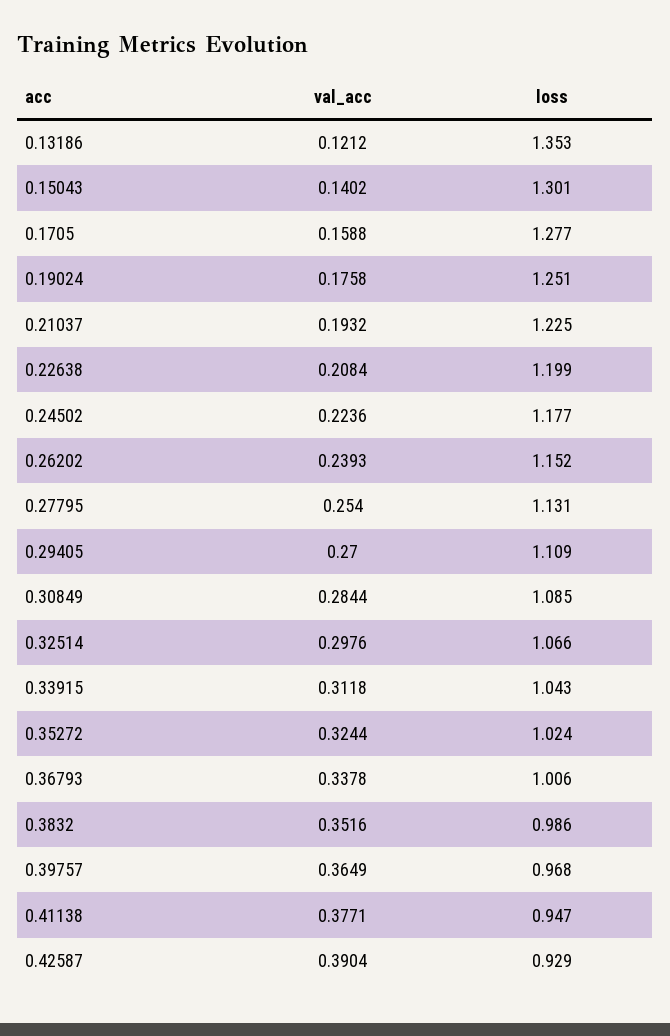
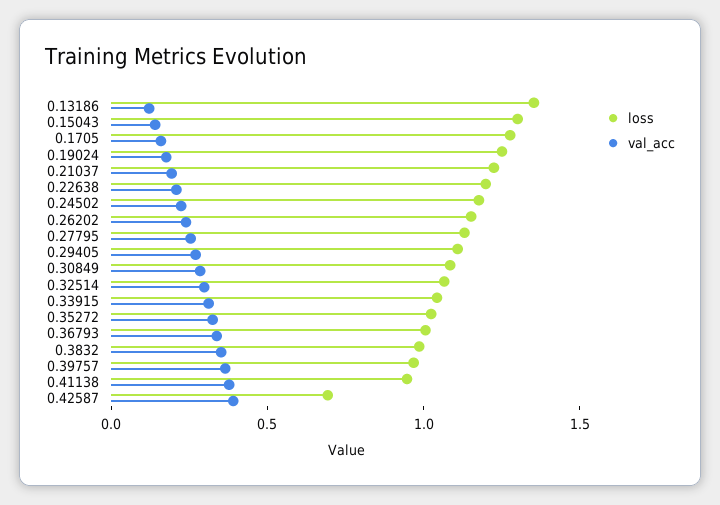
  {
    "val_acc": {
      "0.13186": 0.1212,
      "0.15043": 0.1402,
      "0.1705": 0.1588,
      "0.19024": 0.1758,
      "0.21037": 0.1932,
      "0.22638": 0.2084,
      "0.24502": 0.2236,
      "0.26202": 0.2393,
      "0.27795": 0.254,
      "0.29405": 0.27,
      "0.30849": 0.2844,
      "0.32514": 0.2976,
      "0.33915": 0.3118,
      "0.35272": 0.3244,
      "0.36793": 0.3378,
      "0.3832": 0.3516,
      "0.39757": 0.3649,
      "0.41138": 0.3771,
      "0.42587": 0.3904
    },
    "loss": {
      "0.13186": 1.353,
      "0.15043": 1.301,
      "0.1705": 1.277,
      "0.19024": 1.251,
      "0.21037": 1.225,
      "0.22638": 1.199,
      "0.24502": 1.177,
      "0.26202": 1.152,
      "0.27795": 1.131,
      "0.29405": 1.109,
      "0.30849": 1.085,
      "0.32514": 1.066,
      "0.33915": 1.043,
      "0.35272": 1.024,
      "0.36793": 1.006,
      "0.3832": 0.986,
      "0.39757": 0.968,
      "0.41138": 0.947,
-     "0.42587": 0.929
+     "0.42587": 0.7
    }
  }

